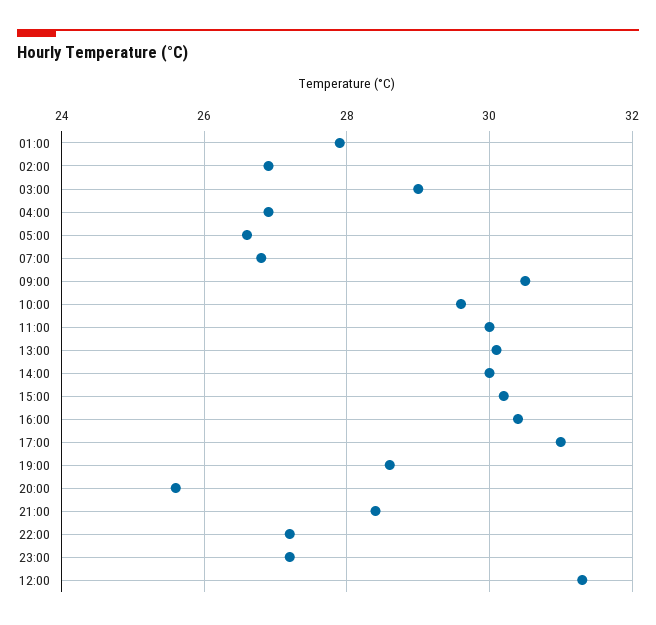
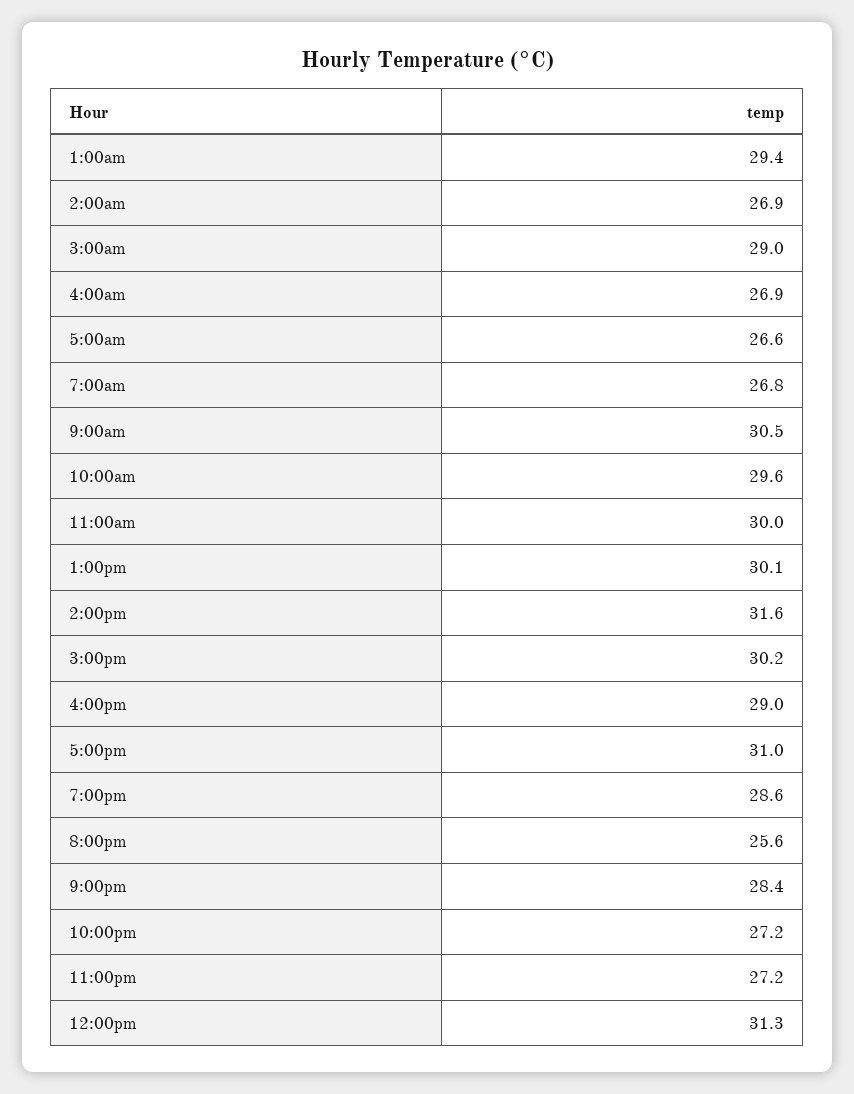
  {
-   "01:00": 28,
+   "01:00": 29.4,
    "02:00": 26.9,
    "03:00": 29,
    "04:00": 26.9,
    "05:00": 26.6,
    "07:00": 26.8,
    "09:00": 30.5,
    "10:00": 29.6,
    "11:00": 30,
    "13:00": 30.1,
-   "14:00": 30,
+   "14:00": 31.6,
    "15:00": 30.2,
-   "16:00": 30.5,
+   "16:00": 29,
    "17:00": 31,
    "19:00": 28.6,
    "20:00": 25.6,
    "21:00": 28.4,
    "22:00": 27.2,
    "23:00": 27.2,
    "12:00": 31.3
  }

